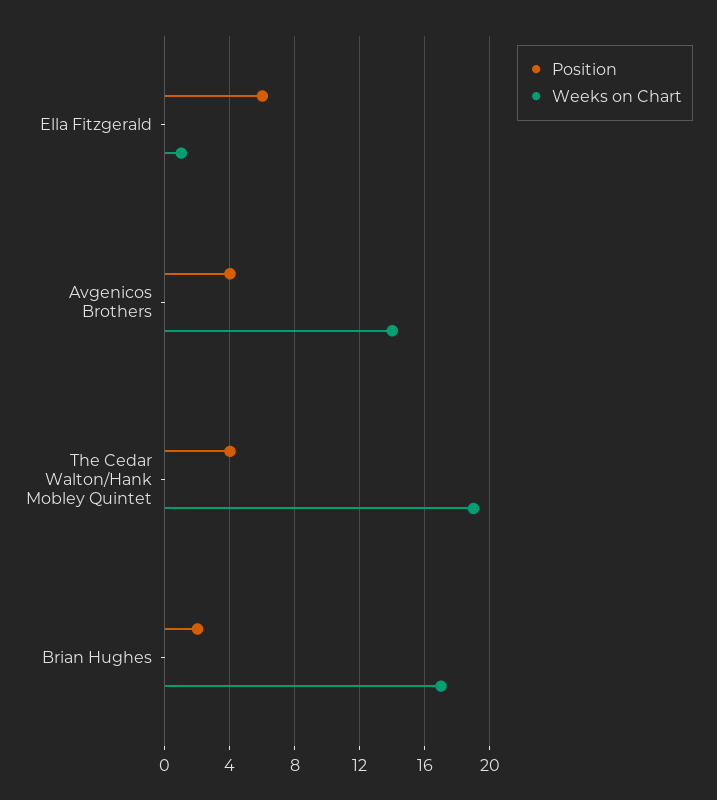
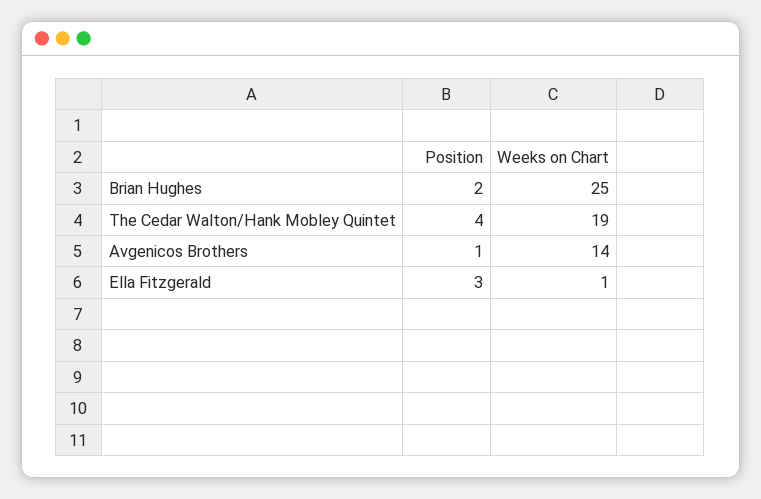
  {
    "Position": {
-     "Ella Fitzgerald": 6,
+     "Ella Fitzgerald": 3,
-     "Avgenicos Brothers": 4,
+     "Avgenicos Brothers": 1,
      "The Cedar Walton/Hank Mobley Quintet": 4,
      "Brian Hughes": 2
    },
    "Weeks on Chart": {
      "Ella Fitzgerald": 1,
      "Avgenicos Brothers": 14,
      "The Cedar Walton/Hank Mobley Quintet": 19,
-     "Brian Hughes": 17
+     "Brian Hughes": 25
    }
  }

